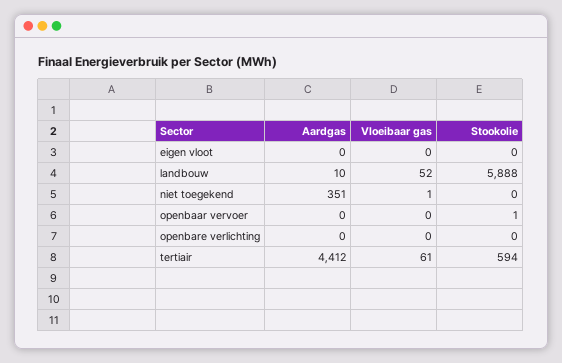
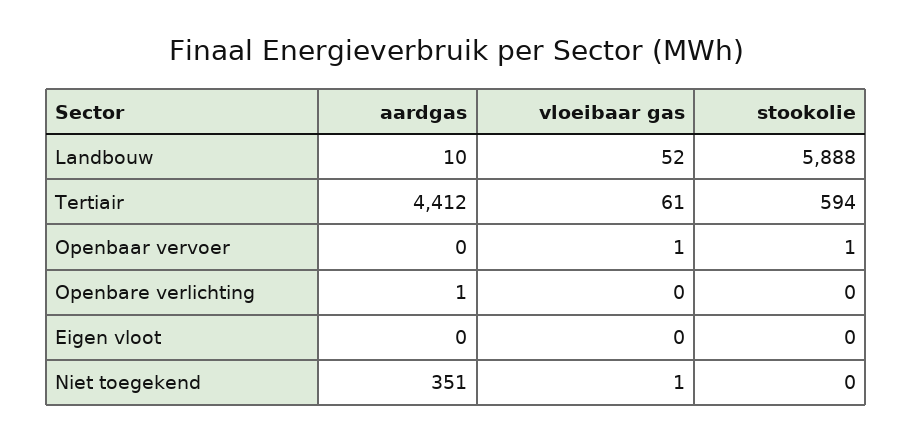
  {
    "Aardgas": {
      "eigen vloot": 0,
      "landbouw": 10,
      "niet toegekend": 351,
      "openbaar vervoer": 0,
-     "openbare verlichting": 0,
+     "openbare verlichting": 1,
      "tertiair": 4412
    },
    "Vloeibaar gas": {
      "eigen vloot": 0,
      "landbouw": 52,
      "niet toegekend": 1,
-     "openbaar vervoer": 0,
+     "openbaar vervoer": 1,
      "openbare verlichting": 0,
      "tertiair": 61
    },
    "Stookolie": {
      "eigen vloot": 0,
      "landbouw": 5888,
      "niet toegekend": 0,
      "openbaar vervoer": 1,
      "openbare verlichting": 0,
      "tertiair": 594
    }
  }

